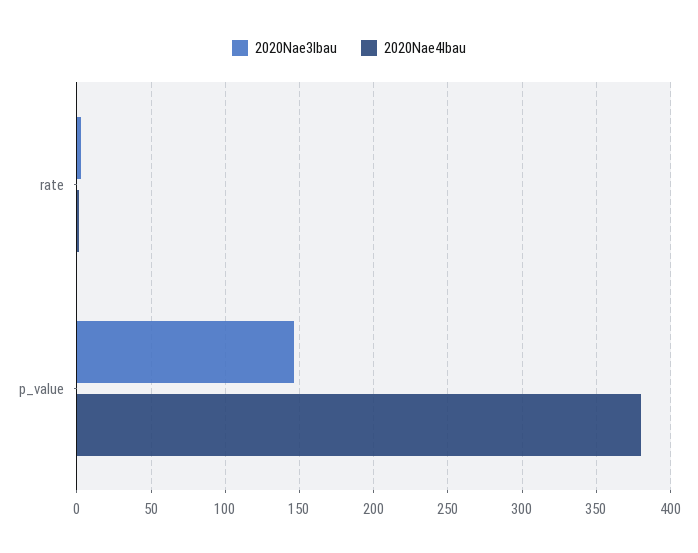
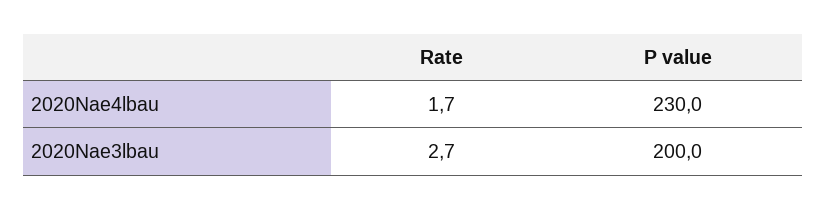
  {
    "2020Nae3lbau": {
      "rate": 2.7,
-     "p_value": 145
+     "p_value": 200
    },
    "2020Nae4lbau": {
      "rate": 1.7,
-     "p_value": 380
+     "p_value": 230
    }
  }

